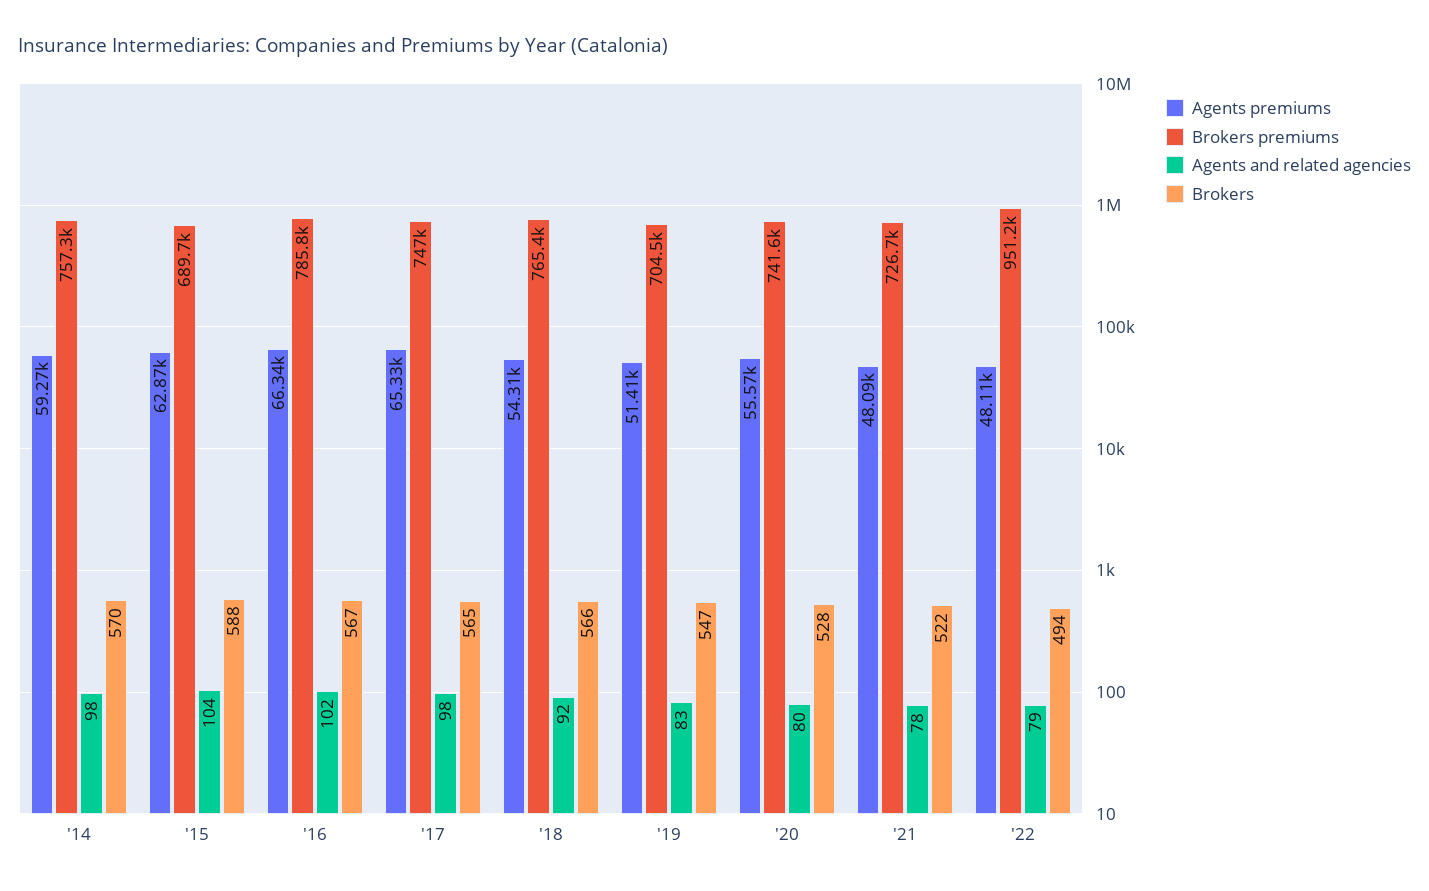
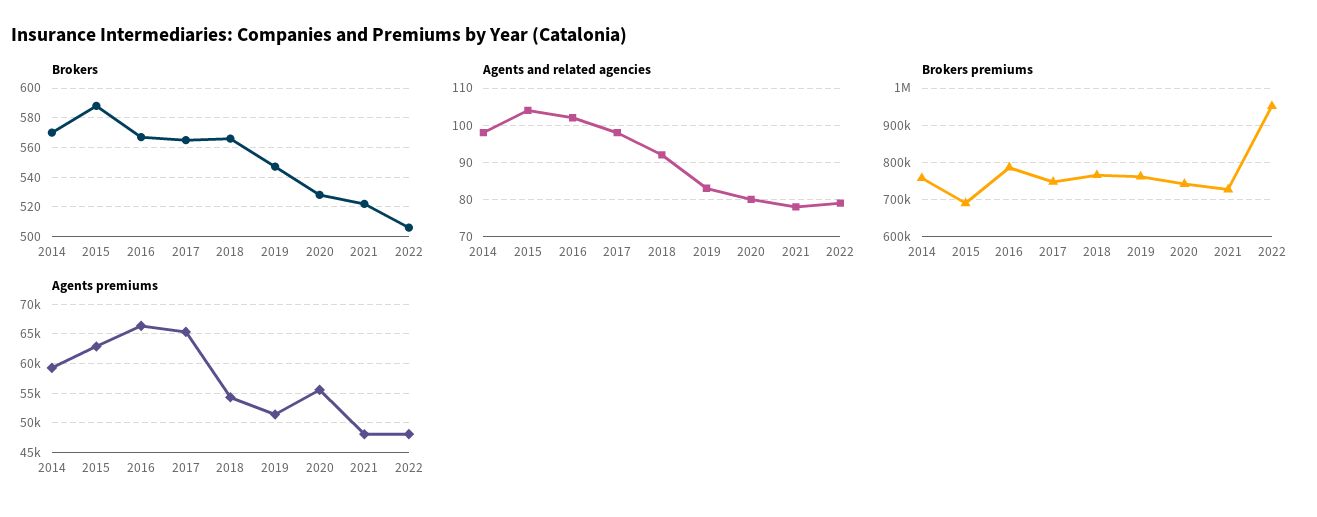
  {
    "Agents premiums": {
      "'14": 59270,
      "'15": 62870,
      "'16": 66340,
      "'17": 65330,
      "'18": 54310,
      "'19": 51410,
      "'20": 55570,
      "'21": 48090,
      "'22": 48110
    },
    "Brokers premiums": {
      "'14": 757300,
      "'15": 689700,
      "'16": 785800,
      "'17": 747000,
      "'18": 765400,
-     "'19": 704500,
+     "'19": 760000,
      "'20": 741600,
      "'21": 726700,
      "'22": 951200
    },
    "Agents and related agencies": {
      "'14": 98,
      "'15": 104,
      "'16": 102,
      "'17": 98,
      "'18": 92,
      "'19": 83,
      "'20": 80,
      "'21": 78,
      "'22": 79
    },
    "Brokers": {
      "'14": 570,
      "'15": 588,
      "'16": 567,
      "'17": 565,
      "'18": 566,
      "'19": 547,
      "'20": 528,
      "'21": 522,
-     "'22": 494
+     "'22": 505
    }
  }

